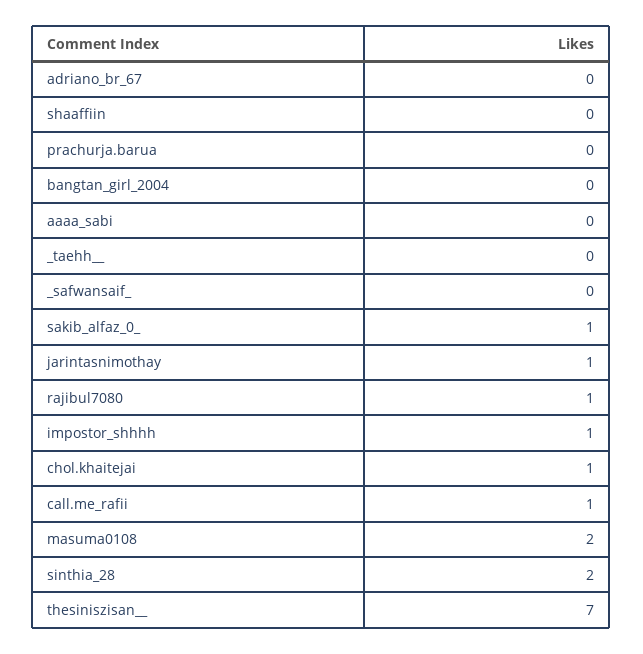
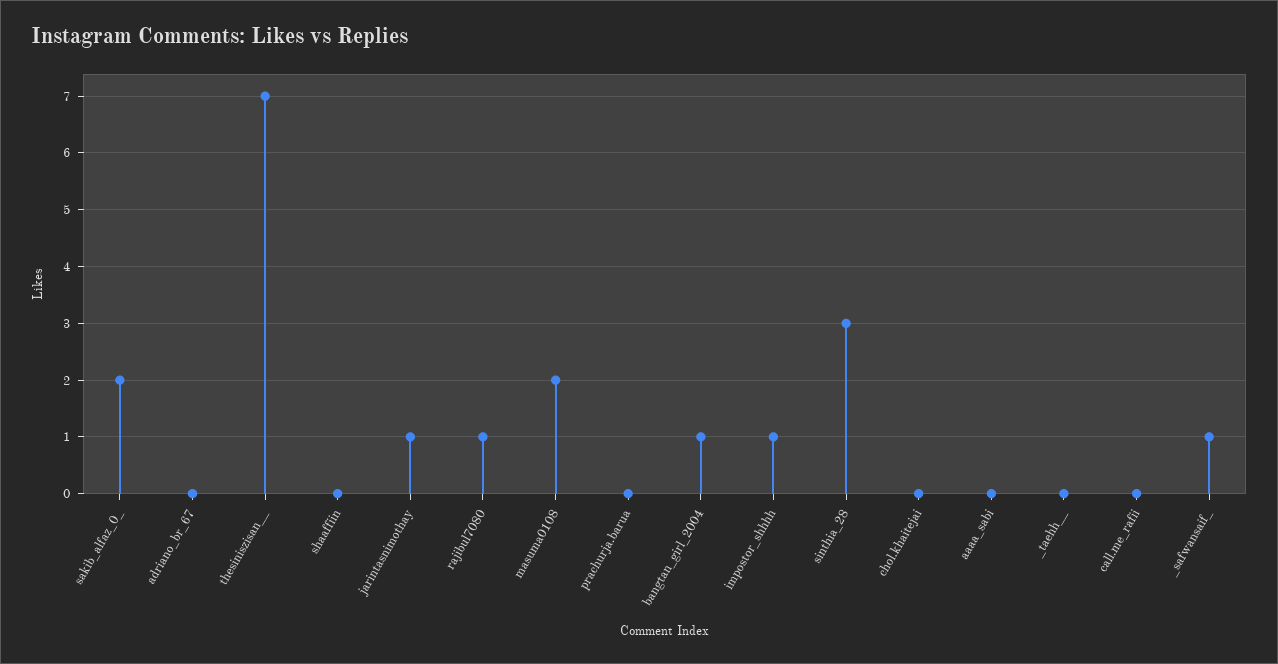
  {
    "adriano_br_67": 0,
    "shaaffiin": 0,
    "prachurja.barua": 0,
-   "bangtan_girl_2004": 0,
+   "bangtan_girl_2004": 1,
    "aaaa_sabi": 0,
    "_taehh__": 0,
-   "_safwansaif_": 0,
+   "_safwansaif_": 1,
-   "sakib_alfaz_0_": 1,
+   "sakib_alfaz_0_": 2,
    "jarintasnimothay": 1,
    "rajibul7080": 1,
    "impostor_shhhh": 1,
-   "chol.khaitejai": 1,
+   "chol.khaitejai": 0,
-   "call.me_rafii": 1,
+   "call.me_rafii": 0,
    "masuma0108": 2,
-   "sinthia_28": 2,
+   "sinthia_28": 3,
    "thesiniszisan__": 7
  }

